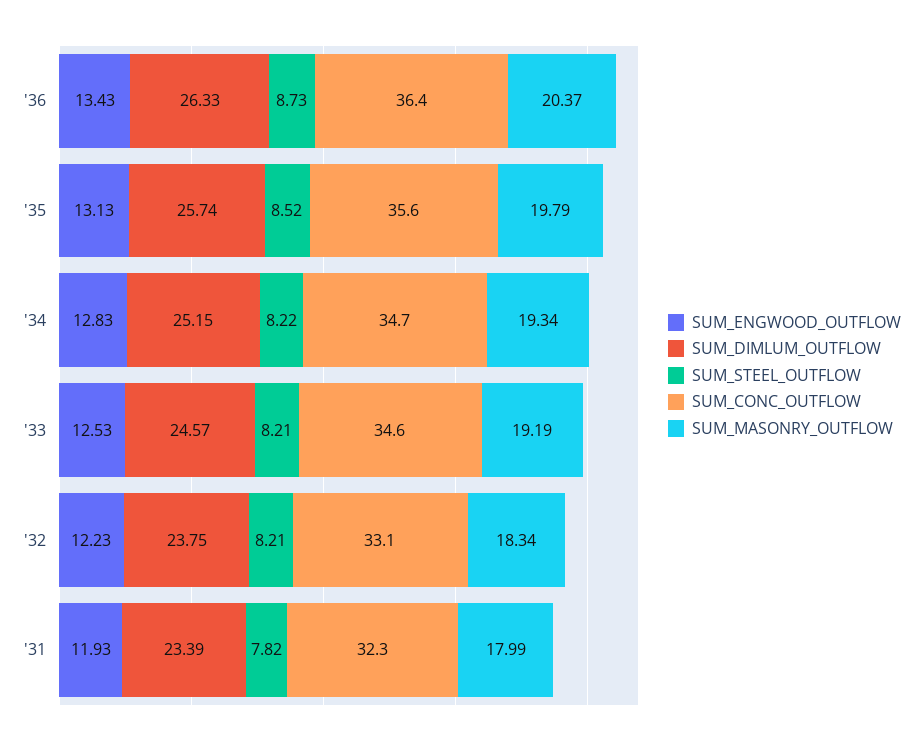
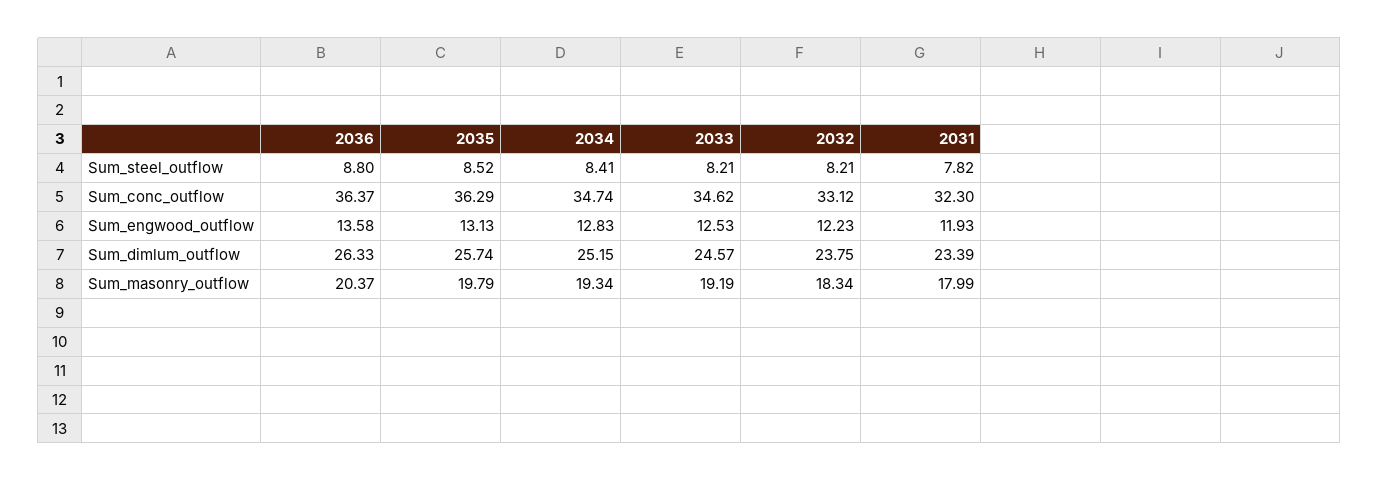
  {
    "SUM_ENGWOOD_OUTFLOW": {
-     "'36": 13.43,
+     "'36": 13.58,
      "'35": 13.13,
      "'34": 12.83,
      "'33": 12.53,
      "'32": 12.23,
      "'31": 11.93
    },
    "SUM_DIMLUM_OUTFLOW": {
      "'36": 26.33,
      "'35": 25.74,
      "'34": 25.15,
      "'33": 24.57,
      "'32": 23.75,
      "'31": 23.39
    },
    "SUM_STEEL_OUTFLOW": {
-     "'36": 8.73,
+     "'36": 8.8,
      "'35": 8.52,
-     "'34": 8.22,
+     "'34": 8.41,
      "'33": 8.21,
      "'32": 8.21,
      "'31": 7.82
    },
    "SUM_CONC_OUTFLOW": {
      "'36": 36.37,
-     "'35": 35.6,
+     "'35": 36.29,
      "'34": 34.74,
      "'33": 34.62,
      "'32": 33.12,
      "'31": 32.3
    },
    "SUM_MASONRY_OUTFLOW": {
      "'36": 20.37,
      "'35": 19.79,
      "'34": 19.34,
      "'33": 19.19,
      "'32": 18.34,
      "'31": 17.99
    }
  }

